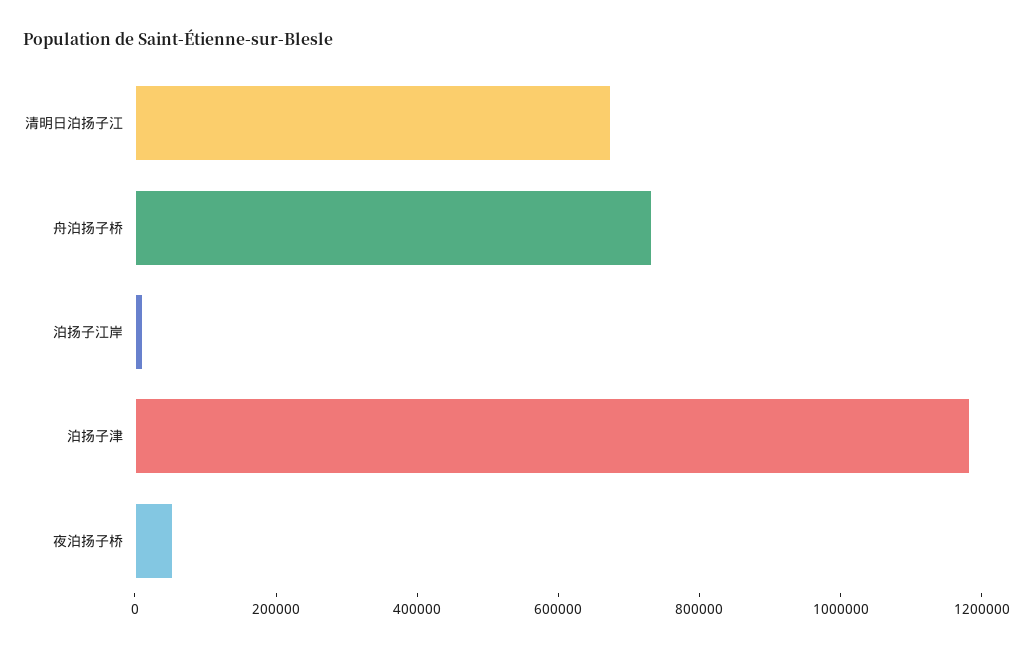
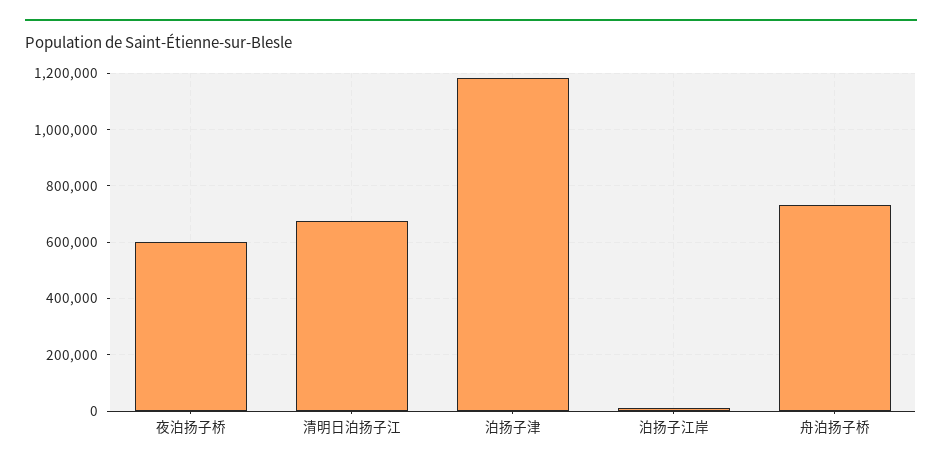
  {
    "清明日泊扬子江": 675000,
    "舟泊扬子桥": 725000,
    "泊扬子江岸": 0,
    "泊扬子津": 1175000,
-   "夜泊扬子桥": 50000
+   "夜泊扬子桥": 600000
  }

